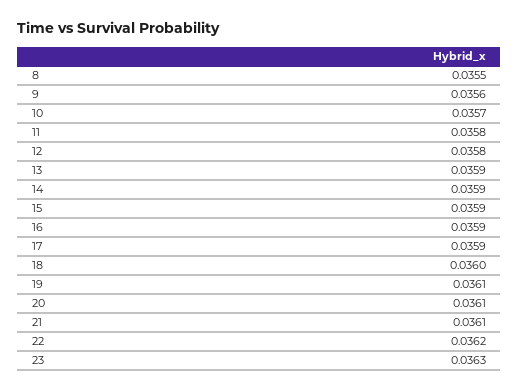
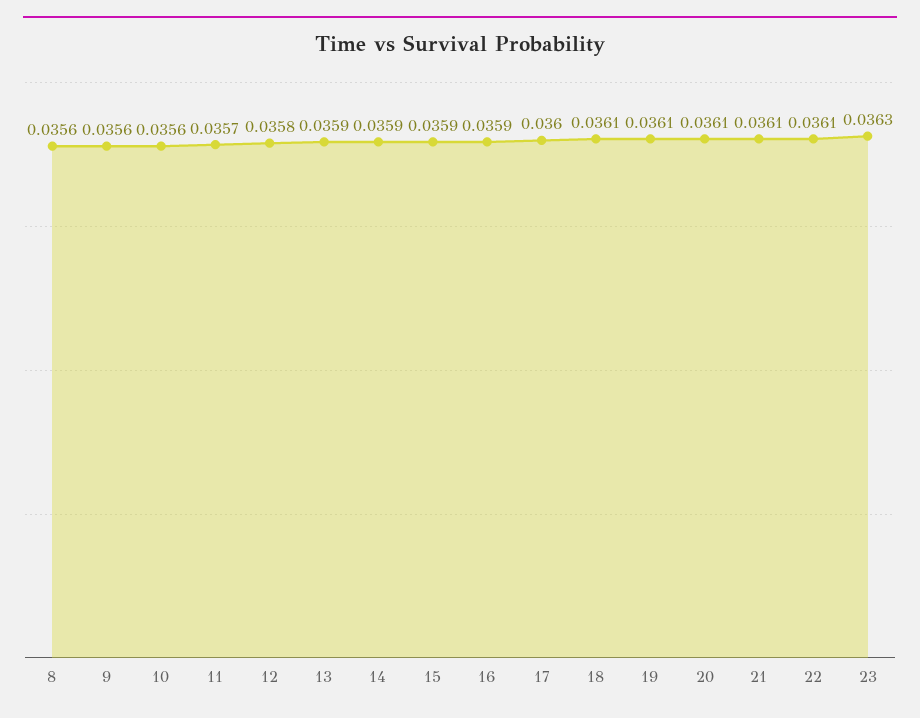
  {
-   "8": 0.0355,
+   "8": 0.0356,
    "9": 0.0356,
-   "10": 0.0357,
+   "10": 0.0356,
-   "11": 0.0358,
+   "11": 0.0357,
    "12": 0.0358,
    "13": 0.0359,
    "14": 0.0359,
    "15": 0.0359,
    "16": 0.0359,
-   "17": 0.0359,
+   "17": 0.036,
-   "18": 0.036,
+   "18": 0.0361,
    "19": 0.0361,
    "20": 0.0361,
    "21": 0.0361,
-   "22": 0.0362,
+   "22": 0.0361,
    "23": 0.0363
  }

